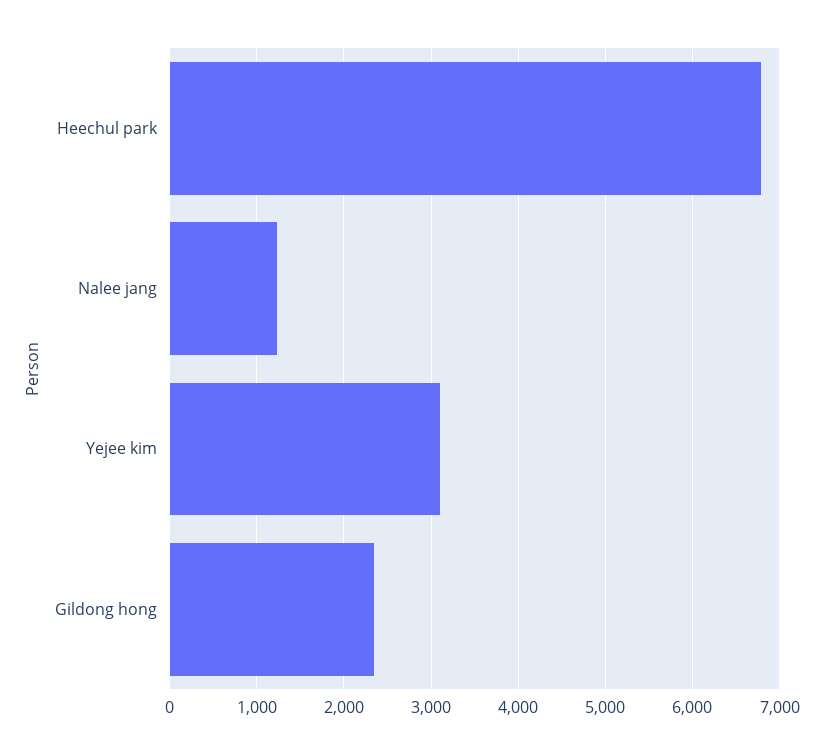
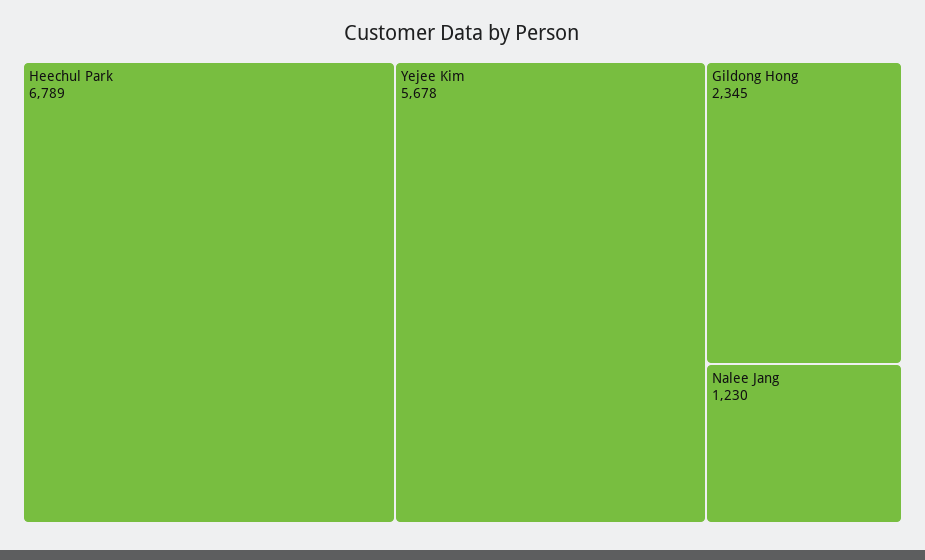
  {
    "Heechul park": 6789,
    "Nalee jang": 1230,
-   "Yejee kim": 3100,
+   "Yejee kim": 5678,
    "Gildong hong": 2345
  }

